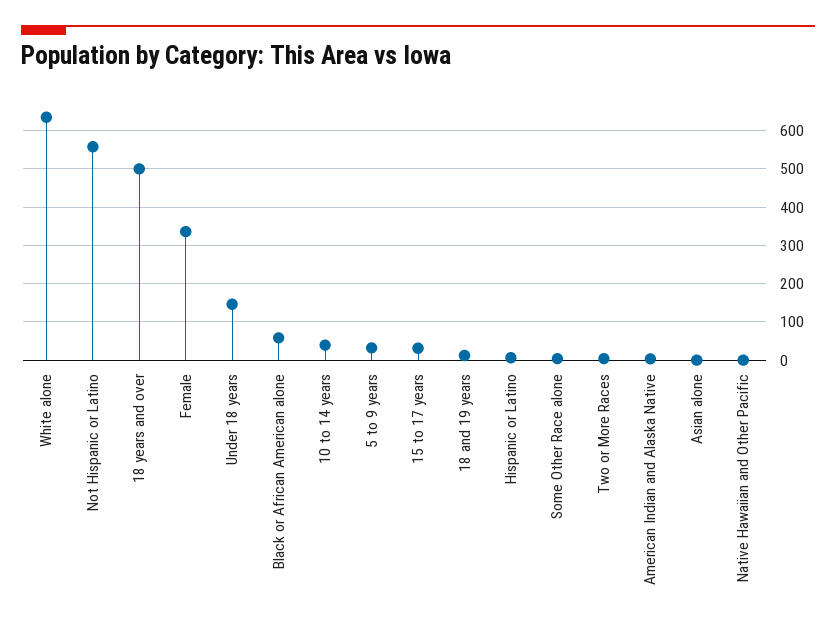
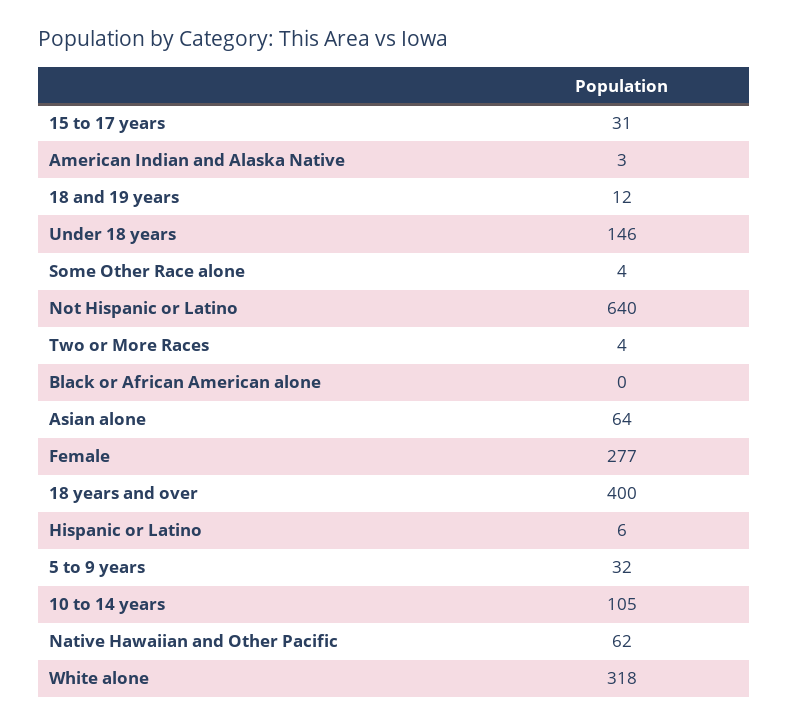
  {
-   "White alone": 640,
+   "White alone": 318,
-   "Not Hispanic or Latino": 560,
+   "Not Hispanic or Latino": 640,
-   "18 years and over": 500,
+   "18 years and over": 400,
-   "Female": 340,
+   "Female": 277,
    "Under 18 years": 146,
-   "Black or African American alone": 60,
+   "Black or African American alone": 0,
-   "10 to 14 years": 40,
+   "10 to 14 years": 105,
    "5 to 9 years": 32,
    "15 to 17 years": 31,
    "18 and 19 years": 12,
    "Hispanic or Latino": 6,
    "Some Other Race alone": 4,
    "Two or More Races": 4,
    "American Indian and Alaska Native": 3,
-   "Asian alone": 0,
+   "Asian alone": 64,
-   "Native Hawaiian and Other Pacific": 0
+   "Native Hawaiian and Other Pacific": 62
  }

